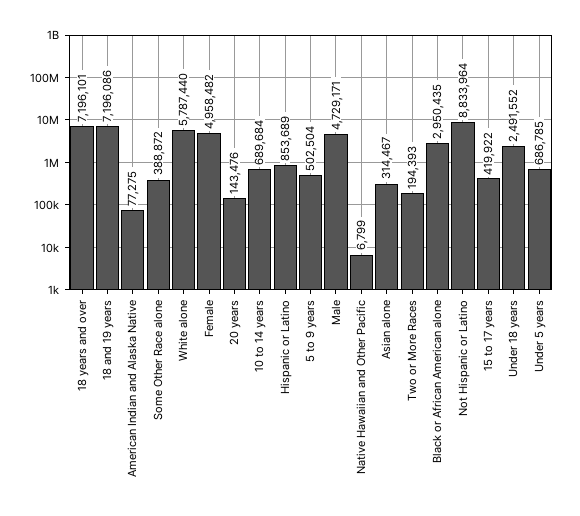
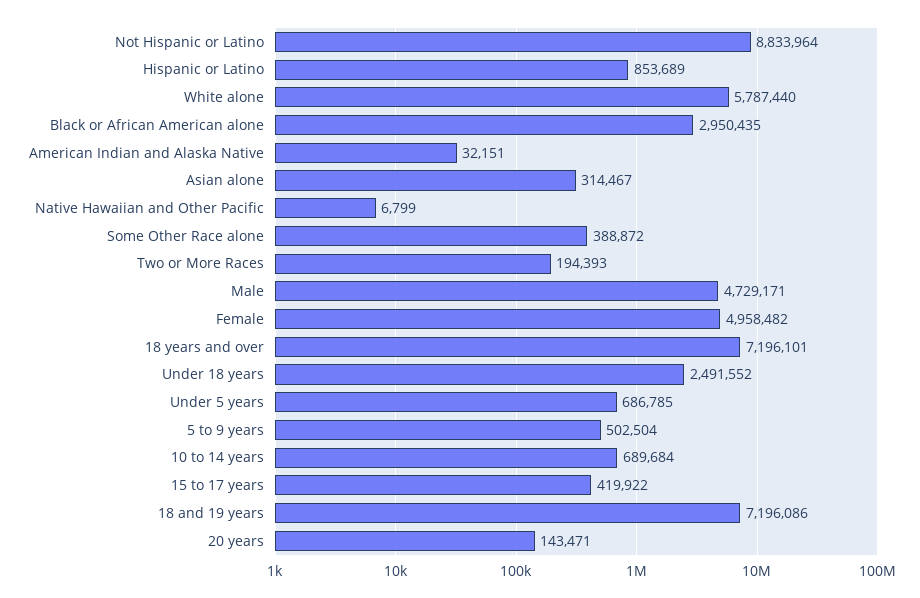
  {
    "18 years and over": 7196101,
    "18 and 19 years": 7196086,
-   "American Indian and Alaska Native": 77275,
+   "American Indian and Alaska Native": 32151,
    "Some Other Race alone": 388872,
    "White alone": 5787440,
    "Female": 4958482,
-   "20 years": 143476,
+   "20 years": 143471,
    "10 to 14 years": 689684,
    "Hispanic or Latino": 853689,
    "5 to 9 years": 502504,
    "Male": 4729171,
    "Native Hawaiian and Other Pacific": 6799,
    "Asian alone": 314467,
    "Two or More Races": 194393,
    "Black or African American alone": 2950435,
    "Not Hispanic or Latino": 8833964,
    "15 to 17 years": 419922,
    "Under 18 years": 2491552,
    "Under 5 years": 686785
  }

